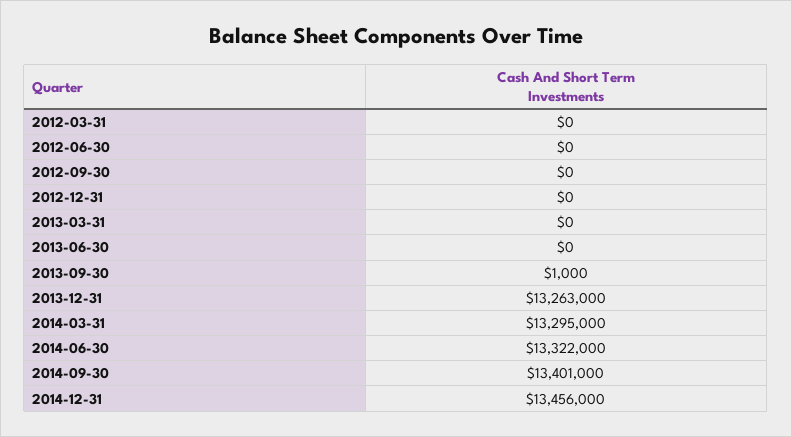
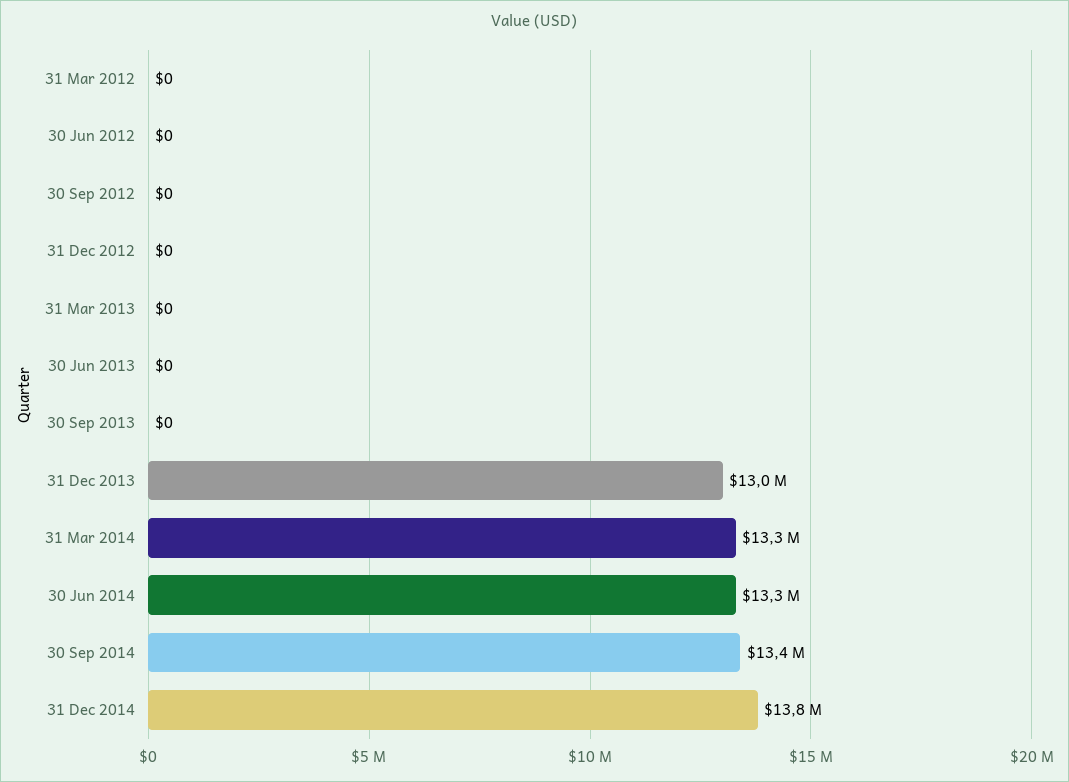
  {
    "2012-03-31": 0,
    "2012-06-30": 0,
    "2012-09-30": 0,
    "2012-12-31": 0,
    "2013-03-31": 0,
    "2013-06-30": 0,
-   "2013-09-30": 1000,
+   "2013-09-30": 0,
-   "2013-12-31": 13263000,
+   "2013-12-31": 13000000,
    "2014-03-31": 13295000,
    "2014-06-30": 13322000,
    "2014-09-30": 13401000,
-   "2014-12-31": 13456000
+   "2014-12-31": 13800000
  }

